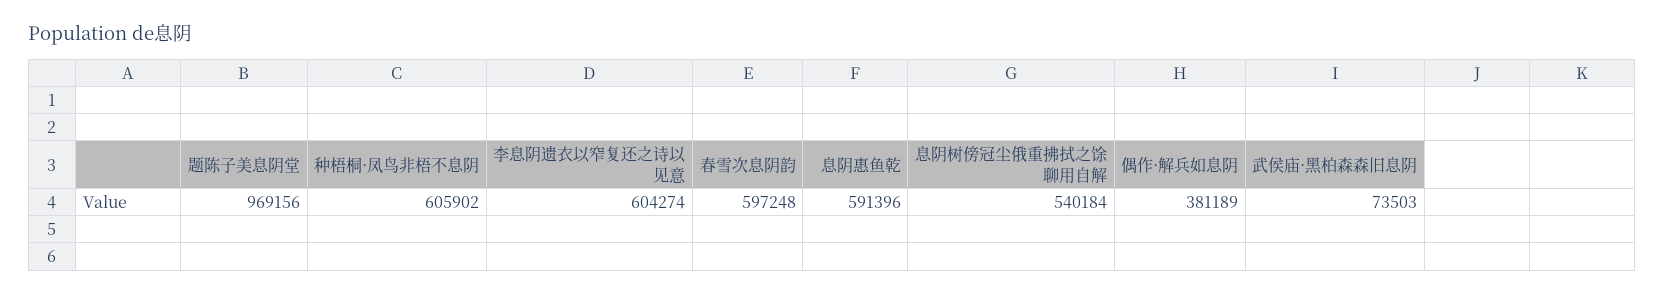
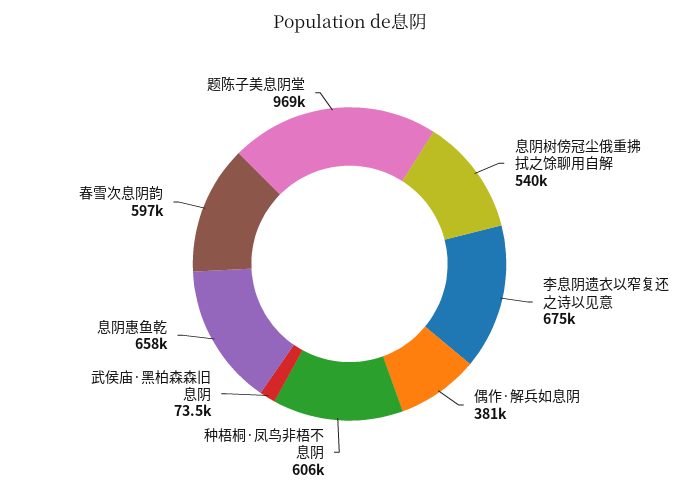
  {
    "题陈子美息阴堂": 969156,
    "种梧桐·凤鸟非梧不息阴": 605902,
-   "李息阴遗衣以窄复还之诗以见意": 604274,
+   "李息阴遗衣以窄复还之诗以见意": 675000,
    "春雪次息阴韵": 597248,
-   "息阴惠鱼乾": 591396,
+   "息阴惠鱼乾": 658000,
    "息阴树傍冠尘俄重拂拭之馀聊用自解": 540184,
    "偶作·解兵如息阴": 381189,
    "武侯庙·黑柏森森旧息阴": 73503
  }

